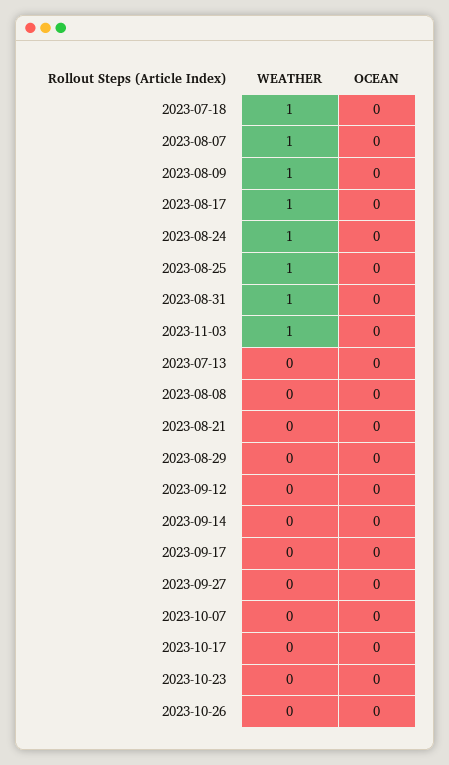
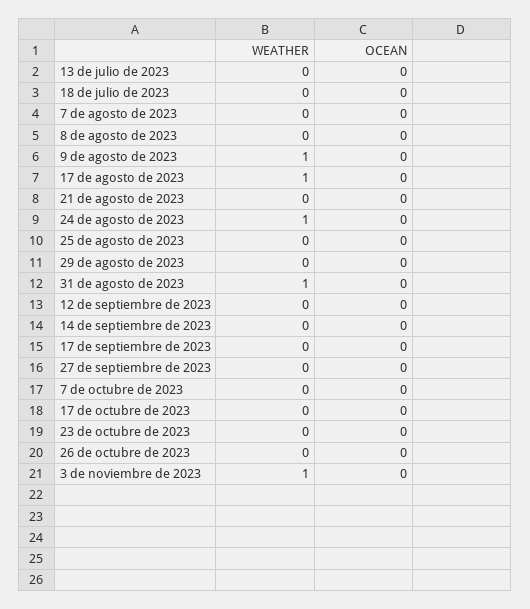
  {
    "WEATHER": {
-     "2023-07-18": 1,
+     "2023-07-18": 0,
-     "2023-08-07": 1,
+     "2023-08-07": 0,
      "2023-08-09": 1,
      "2023-08-17": 1,
      "2023-08-24": 1,
-     "2023-08-25": 1,
+     "2023-08-25": 0,
      "2023-08-31": 1,
      "2023-11-03": 1,
      "2023-07-13": 0,
      "2023-08-08": 0,
      "2023-08-21": 0,
      "2023-08-29": 0,
      "2023-09-12": 0,
      "2023-09-14": 0,
      "2023-09-17": 0,
      "2023-09-27": 0,
      "2023-10-07": 0,
      "2023-10-17": 0,
      "2023-10-23": 0,
      "2023-10-26": 0
    },
    "OCEAN": {
      "2023-07-18": 0,
      "2023-08-07": 0,
      "2023-08-09": 0,
      "2023-08-17": 0,
      "2023-08-24": 0,
      "2023-08-25": 0,
      "2023-08-31": 0,
      "2023-11-03": 0,
      "2023-07-13": 0,
      "2023-08-08": 0,
      "2023-08-21": 0,
      "2023-08-29": 0,
      "2023-09-12": 0,
      "2023-09-14": 0,
      "2023-09-17": 0,
      "2023-09-27": 0,
      "2023-10-07": 0,
      "2023-10-17": 0,
      "2023-10-23": 0,
      "2023-10-26": 0
    }
  }

